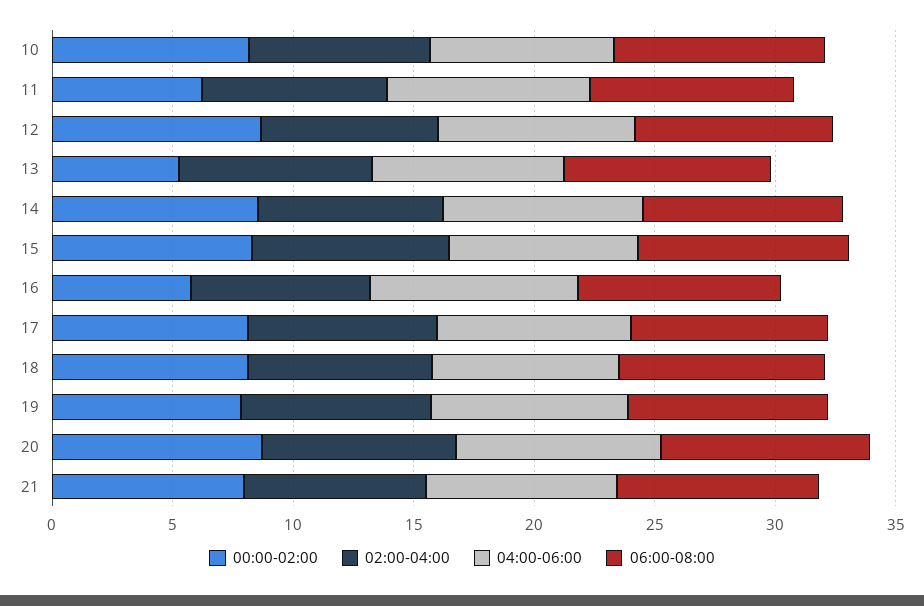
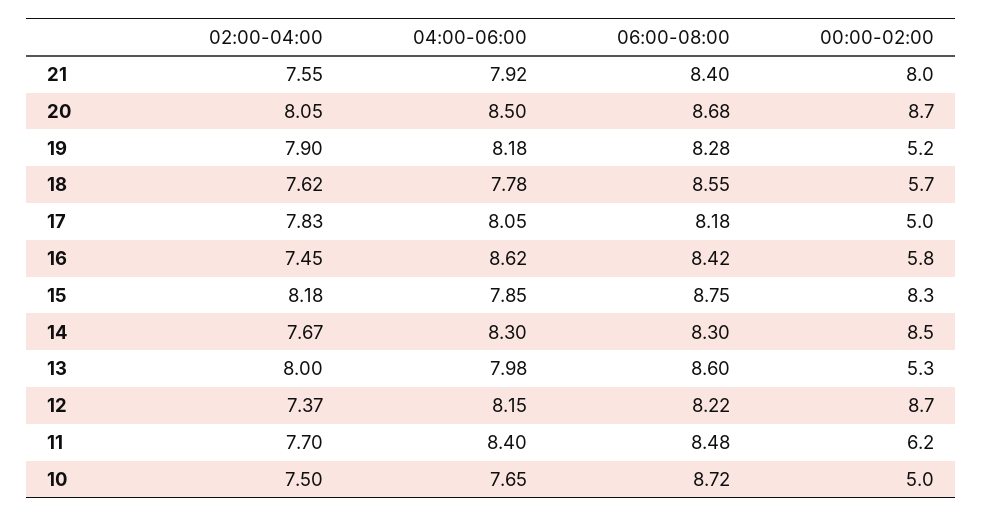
  {
    "00:00-02:00": {
-     "10": 8,
+     "10": 5,
      "11": 6.2,
      "12": 8.7,
      "13": 5.3,
      "14": 8.5,
      "15": 8.3,
      "16": 5.8,
-     "17": 8,
+     "17": 5,
-     "18": 8,
+     "18": 5.7,
-     "19": 8,
+     "19": 5.2,
      "20": 8.7,
      "21": 8
    },
    "02:00-04:00": {
      "10": 7.5,
      "11": 7.7,
      "12": 7.37,
      "13": 8,
      "14": 7.67,
      "15": 8.18,
      "16": 7.45,
      "17": 7.83,
      "18": 7.62,
      "19": 7.9,
      "20": 8.05,
      "21": 7.55
    },
    "04:00-06:00": {
      "10": 7.65,
      "11": 8.4,
      "12": 8.15,
      "13": 7.98,
      "14": 8.3,
      "15": 7.85,
      "16": 8.62,
      "17": 8.05,
      "18": 7.78,
      "19": 8.18,
      "20": 8.5,
      "21": 7.92
    },
    "06:00-08:00": {
      "10": 8.72,
      "11": 8.48,
      "12": 8.22,
      "13": 8.6,
      "14": 8.3,
      "15": 8.75,
      "16": 8.42,
      "17": 8.18,
      "18": 8.55,
      "19": 8.28,
      "20": 8.68,
      "21": 8.4
    }
  }

